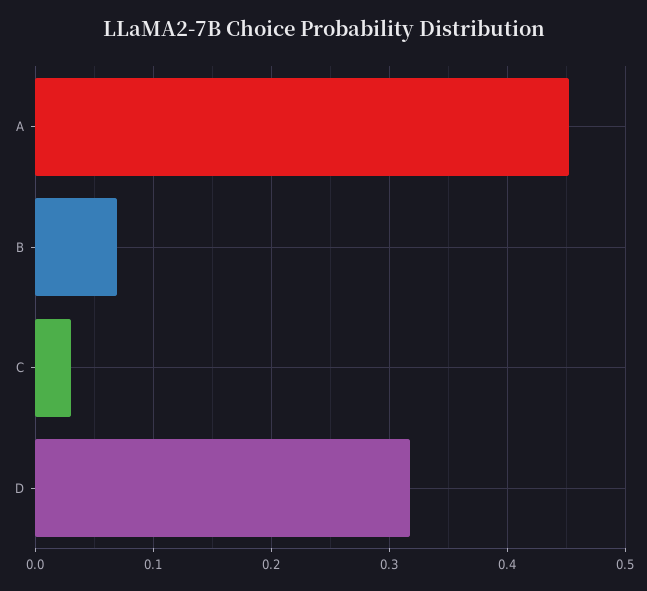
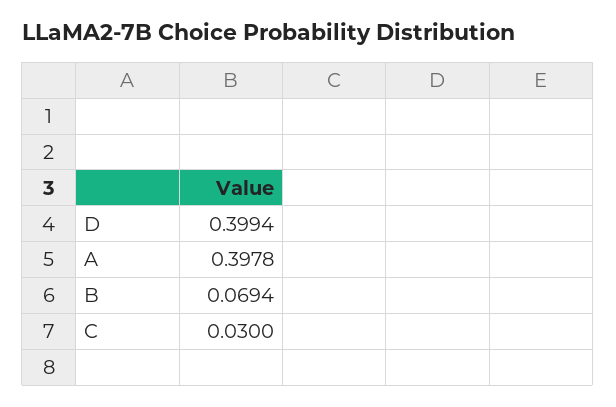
  {
-   "A": 0.45,
+   "A": 0.3978,
    "B": 0.0694,
    "C": 0.03,
-   "D": 0.32
+   "D": 0.3994
  }

